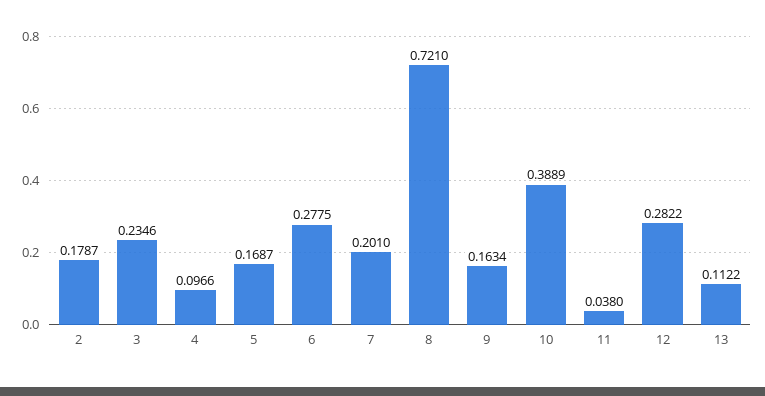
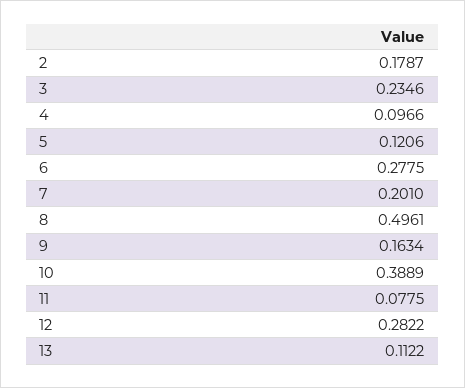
  {
    "2": 0.1787,
    "3": 0.2346,
    "4": 0.0966,
-   "5": 0.1687,
+   "5": 0.1206,
    "6": 0.2775,
    "7": 0.201,
-   "8": 0.721,
+   "8": 0.4961,
    "9": 0.1634,
    "10": 0.3889,
-   "11": 0.038,
+   "11": 0.0775,
    "12": 0.2822,
    "13": 0.1122
  }

